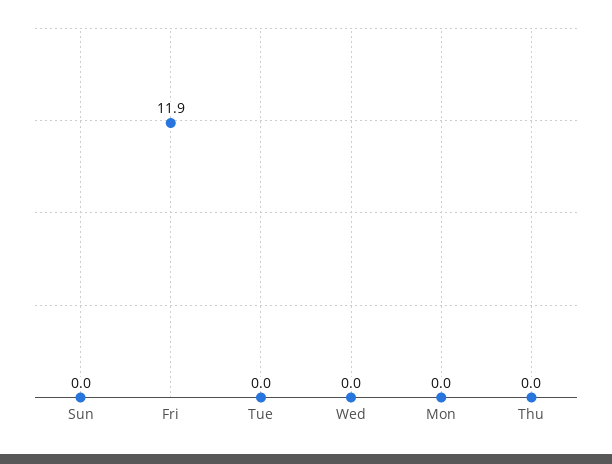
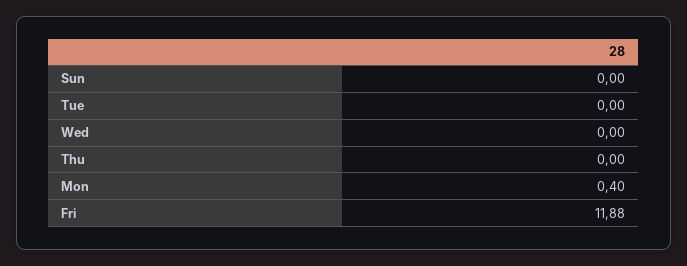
  {
    "Sun": 0,
    "Fri": 11.88,
    "Tue": 0,
    "Wed": 0,
-   "Mon": 0,
+   "Mon": 0.4,
    "Thu": 0
  }

